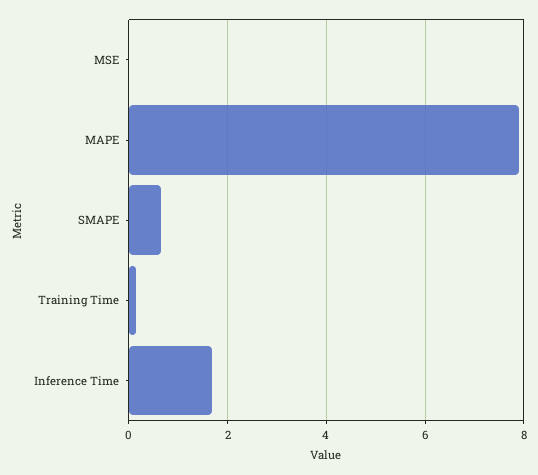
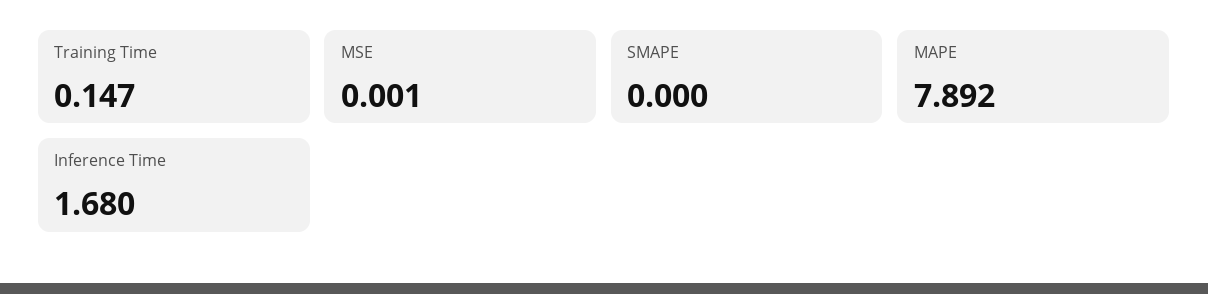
  {
    "MSE": 0.001,
    "MAPE": 7.892,
-   "SMAPE": 0.6,
+   "SMAPE": 0,
    "Training Time": 0.147,
    "Inference Time": 1.68
  }

